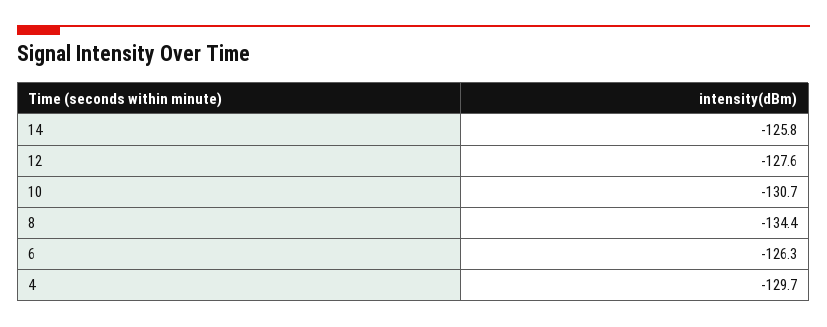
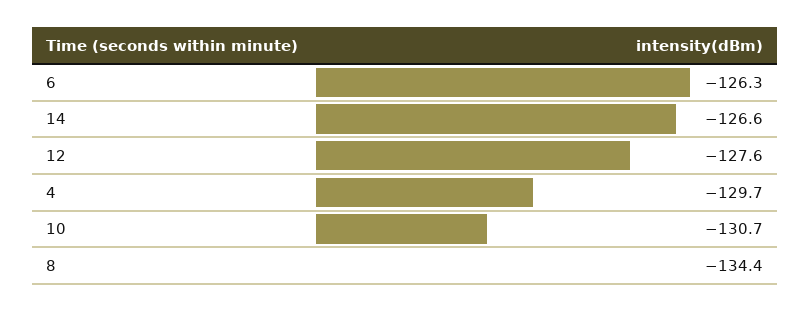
  {
-   "14": -125.8,
+   "14": -126.6,
    "12": -127.6,
    "10": -130.7,
    "8": -134.4,
    "6": -126.3,
    "4": -129.7
  }

